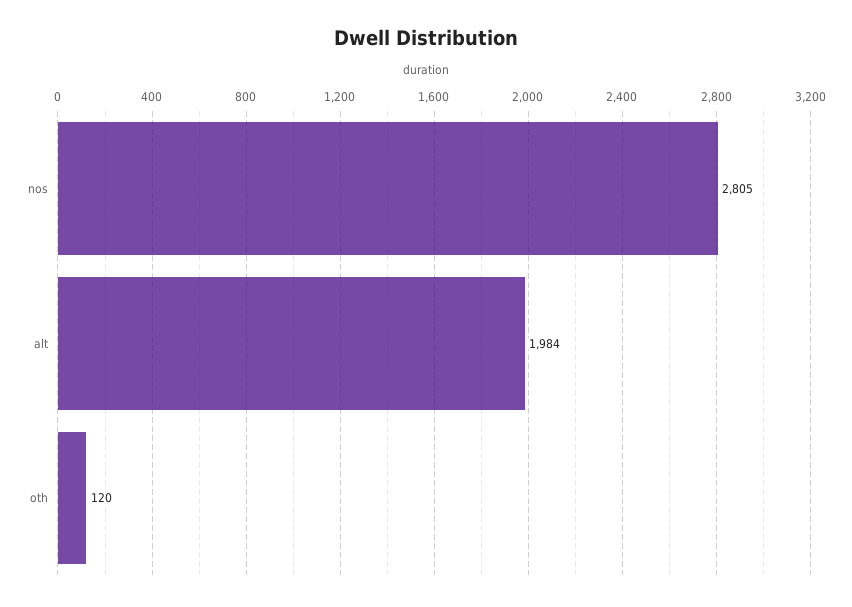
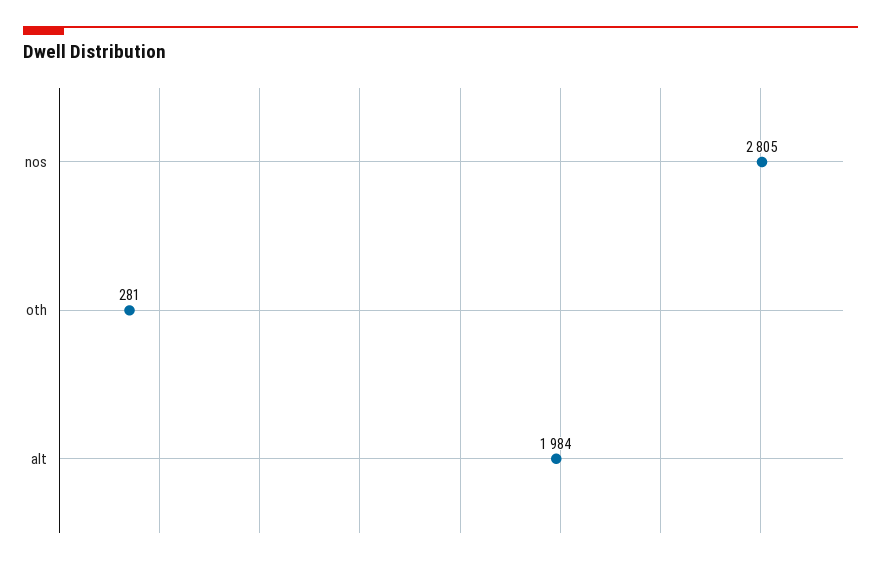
  {
    "nos": 2805,
    "alt": 1984,
-   "oth": 120
+   "oth": 281
  }

